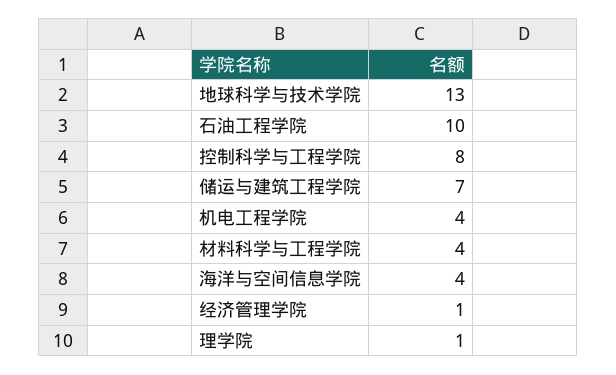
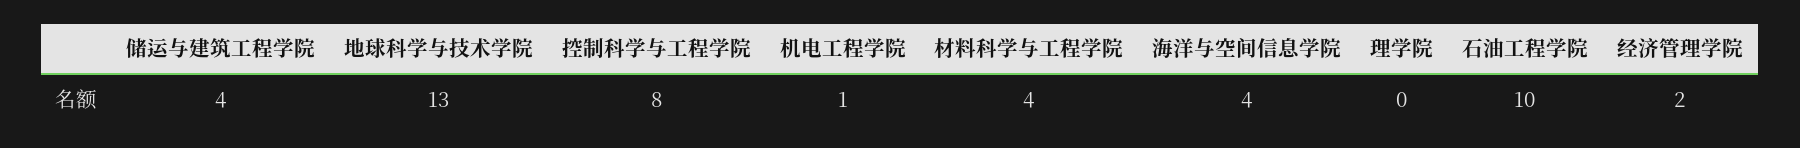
  {
    "地球科学与技术学院": 13,
    "石油工程学院": 10,
    "控制科学与工程学院": 8,
-   "储运与建筑工程学院": 7,
+   "储运与建筑工程学院": 4,
-   "机电工程学院": 4,
+   "机电工程学院": 1,
    "材料科学与工程学院": 4,
    "海洋与空间信息学院": 4,
-   "经济管理学院": 1,
+   "经济管理学院": 2,
-   "理学院": 1
+   "理学院": 0
  }

